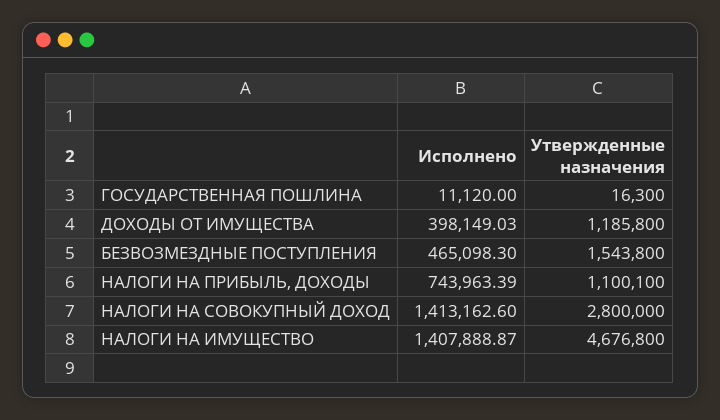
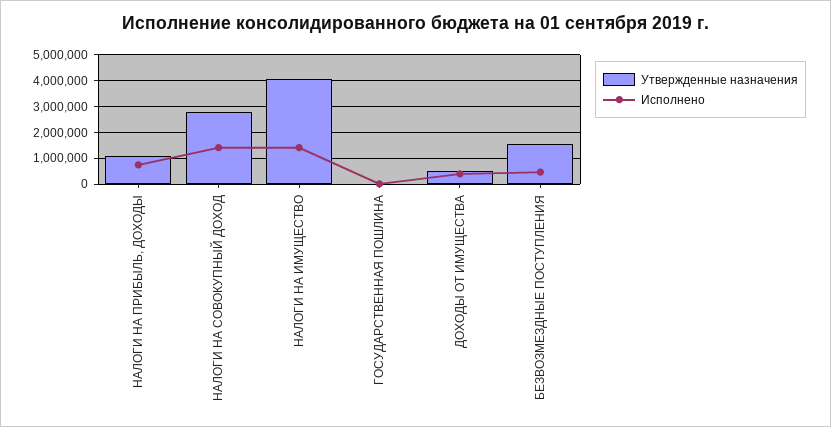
  {
    "Исполнено": {
      "ГОСУДАРСТВЕННАЯ ПОШЛИНА": 11120,
      "ДОХОДЫ ОТ ИМУЩЕСТВА": 398149.03,
      "БЕЗВОЗМЕЗДНЫЕ ПОСТУПЛЕНИЯ": 465098.3,
      "НАЛОГИ НА ПРИБЫЛЬ, ДОХОДЫ": 743963.39,
      "НАЛОГИ НА СОВОКУПНЫЙ ДОХОД": 1413162.6,
      "НАЛОГИ НА ИМУЩЕСТВО": 1407888.87
    },
    "Утвержденные назначения": {
      "ГОСУДАРСТВЕННАЯ ПОШЛИНА": 16300,
-     "ДОХОДЫ ОТ ИМУЩЕСТВА": 1185800,
+     "ДОХОДЫ ОТ ИМУЩЕСТВА": 500000,
      "БЕЗВОЗМЕЗДНЫЕ ПОСТУПЛЕНИЯ": 1543800,
      "НАЛОГИ НА ПРИБЫЛЬ, ДОХОДЫ": 1100100,
      "НАЛОГИ НА СОВОКУПНЫЙ ДОХОД": 2800000,
-     "НАЛОГИ НА ИМУЩЕСТВО": 4676800
+     "НАЛОГИ НА ИМУЩЕСТВО": 4000000
    }
  }

